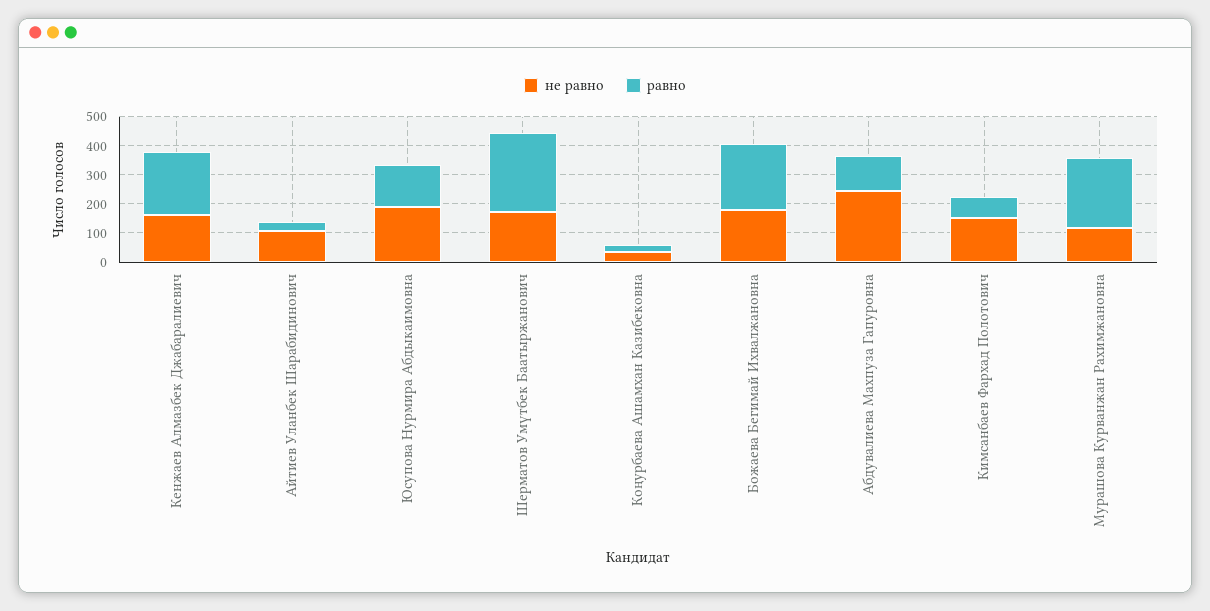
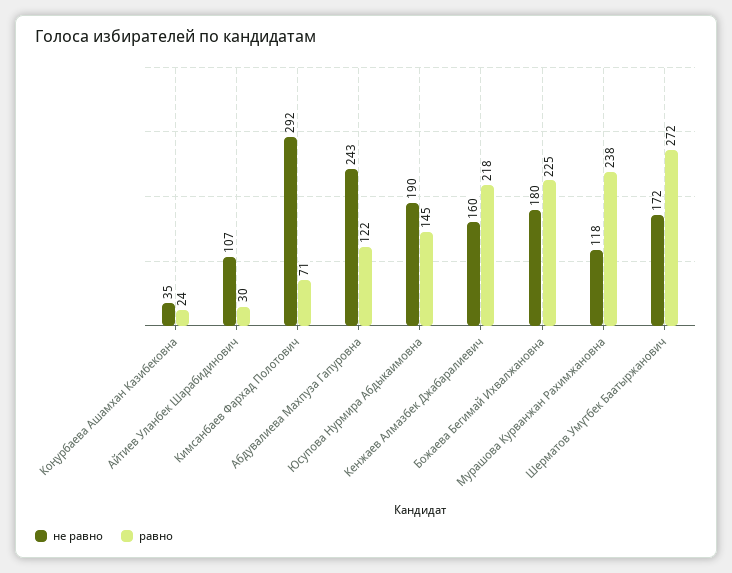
  {
    "не равно": {
      "Кенжаев Алмазбек Джабаралиевич": 160,
      "Айтиев Уланбек Шарабидинович": 107,
      "Юсупова Нурмира Абдыкаимовна": 190,
      "Шерматов Умүтбек Баатыржанович": 172,
      "Коңурбаева Ашамхан Казибековна": 35,
      "Божаева Бегимай Ихвалжановна": 180,
      "Абдувалиева Махпуза Гапуровна": 243,
-     "Кимсанбаев Фархад Полотович": 150,
+     "Кимсанбаев Фархад Полотович": 292,
      "Мурашова Курванжан Рахимжановна": 118
    },
    "равно": {
      "Кенжаев Алмазбек Джабаралиевич": 218,
      "Айтиев Уланбек Шарабидинович": 30,
      "Юсупова Нурмира Абдыкаимовна": 145,
      "Шерматов Умүтбек Баатыржанович": 272,
      "Коңурбаева Ашамхан Казибековна": 24,
      "Божаева Бегимай Ихвалжановна": 225,
      "Абдувалиева Махпуза Гапуровна": 122,
      "Кимсанбаев Фархад Полотович": 71,
      "Мурашова Курванжан Рахимжановна": 238
    }
  }

